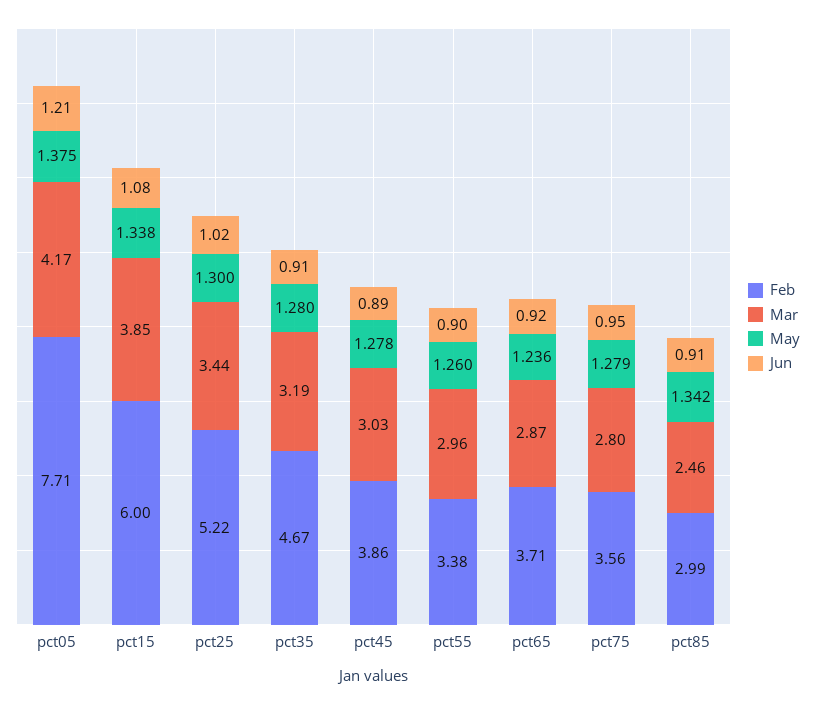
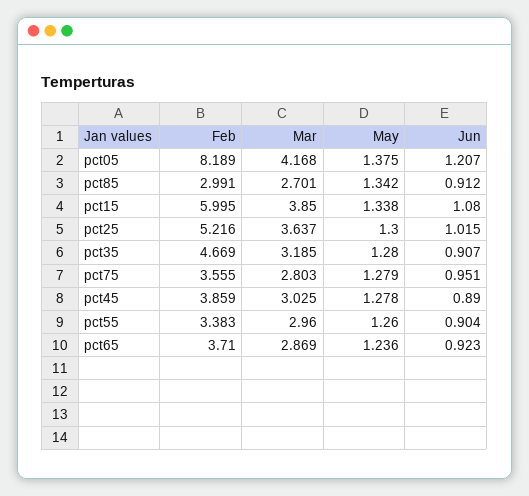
  {
    "Feb": {
-     "pct05": 7.71,
+     "pct05": 8.189,
      "pct15": 5.995,
      "pct25": 5.216,
      "pct35": 4.669,
      "pct45": 3.859,
      "pct55": 3.383,
      "pct65": 3.71,
      "pct75": 3.555,
      "pct85": 2.991
    },
    "Mar": {
      "pct05": 4.168,
      "pct15": 3.85,
-     "pct25": 3.44,
+     "pct25": 3.637,
      "pct35": 3.185,
      "pct45": 3.025,
      "pct55": 2.96,
      "pct65": 2.869,
      "pct75": 2.803,
-     "pct85": 2.46
+     "pct85": 2.701
    },
    "May": {
      "pct05": 1.375,
      "pct15": 1.338,
      "pct25": 1.3,
      "pct35": 1.28,
      "pct45": 1.278,
      "pct55": 1.26,
      "pct65": 1.236,
      "pct75": 1.279,
      "pct85": 1.342
    },
    "Jun": {
      "pct05": 1.207,
      "pct15": 1.08,
      "pct25": 1.015,
      "pct35": 0.907,
      "pct45": 0.89,
      "pct55": 0.904,
      "pct65": 0.923,
      "pct75": 0.951,
      "pct85": 0.912
    }
  }

